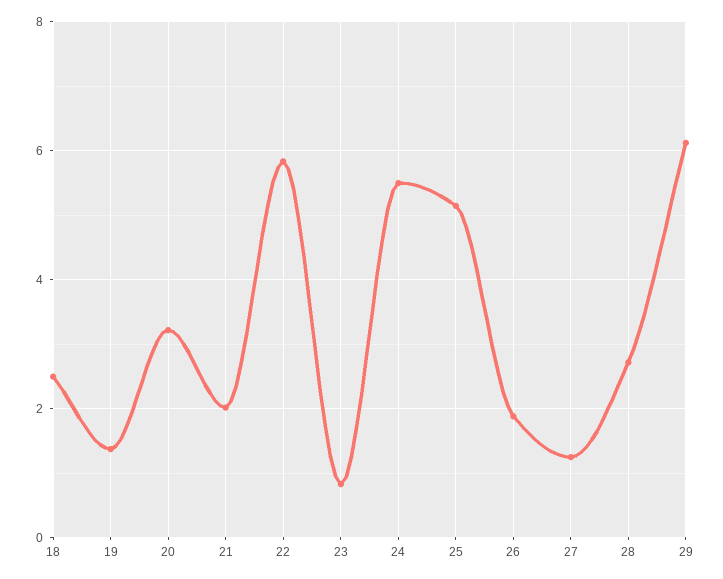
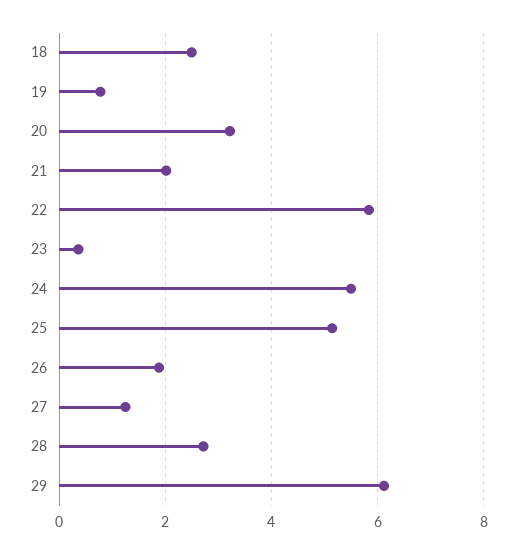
  {
    "18": 2.4,
-   "19": 1.4,
+   "19": 0.8,
    "20": 3.2,
    "21": 2,
    "22": 5.8,
-   "23": 0.8,
+   "23": 0.4,
    "24": 5.4,
    "25": 5.2,
    "26": 1.8,
    "27": 1.2,
    "28": 2.8,
    "29": 6.2
  }

